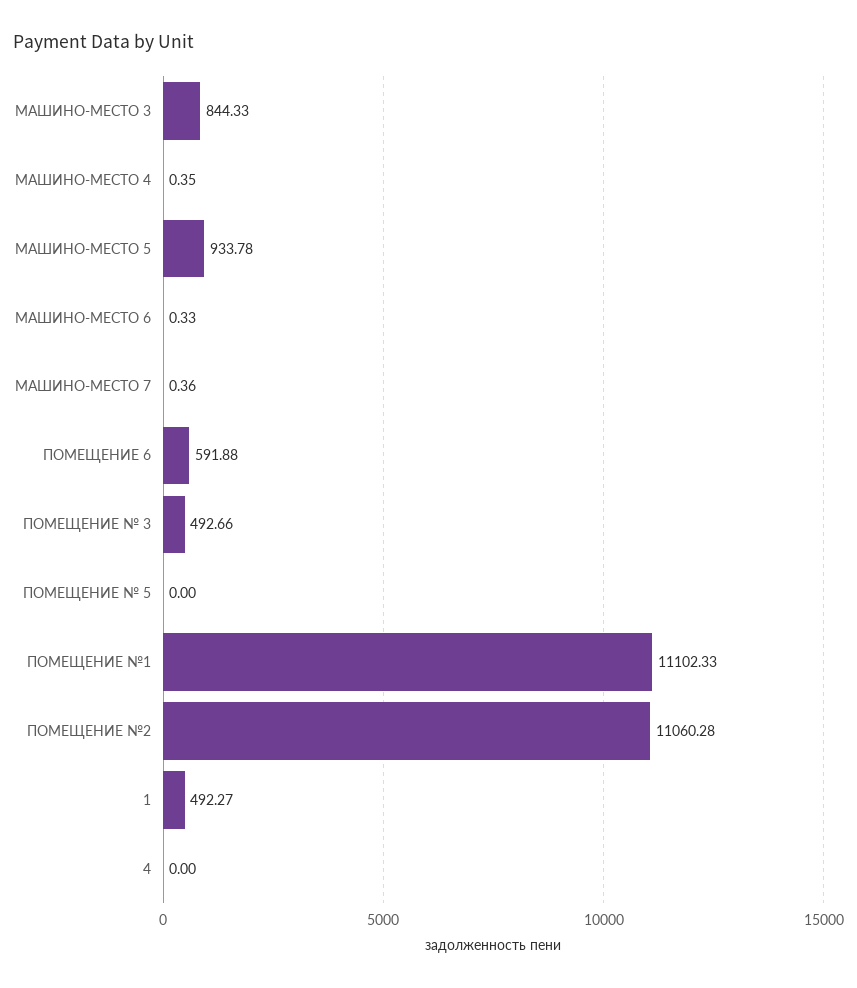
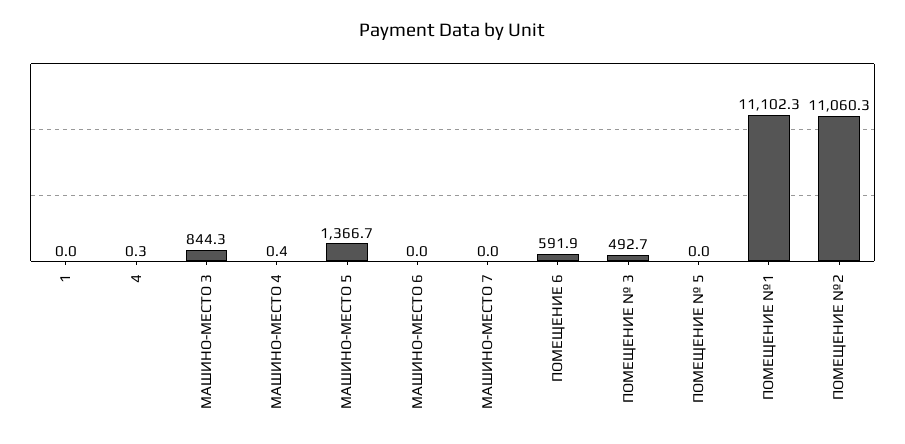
  {
    "МАШИНО-МЕСТО 3": 844.33,
    "МАШИНО-МЕСТО 4": 0.35,
-   "МАШИНО-МЕСТО 5": 933.78,
+   "МАШИНО-МЕСТО 5": 1366.7,
-   "МАШИНО-МЕСТО 6": 0.33,
+   "МАШИНО-МЕСТО 6": 0,
-   "МАШИНО-МЕСТО 7": 0.36,
+   "МАШИНО-МЕСТО 7": 0,
    "ПОМЕЩЕНИЕ 6": 591.88,
    "ПОМЕЩЕНИЕ № 3": 492.66,
    "ПОМЕЩЕНИЕ № 5": 0,
    "ПОМЕЩЕНИЕ №1": 11102.33,
    "ПОМЕЩЕНИЕ №2": 11060.28,
-   "1": 492.27,
+   "1": 0,
-   "4": 0
+   "4": 0.3
  }

